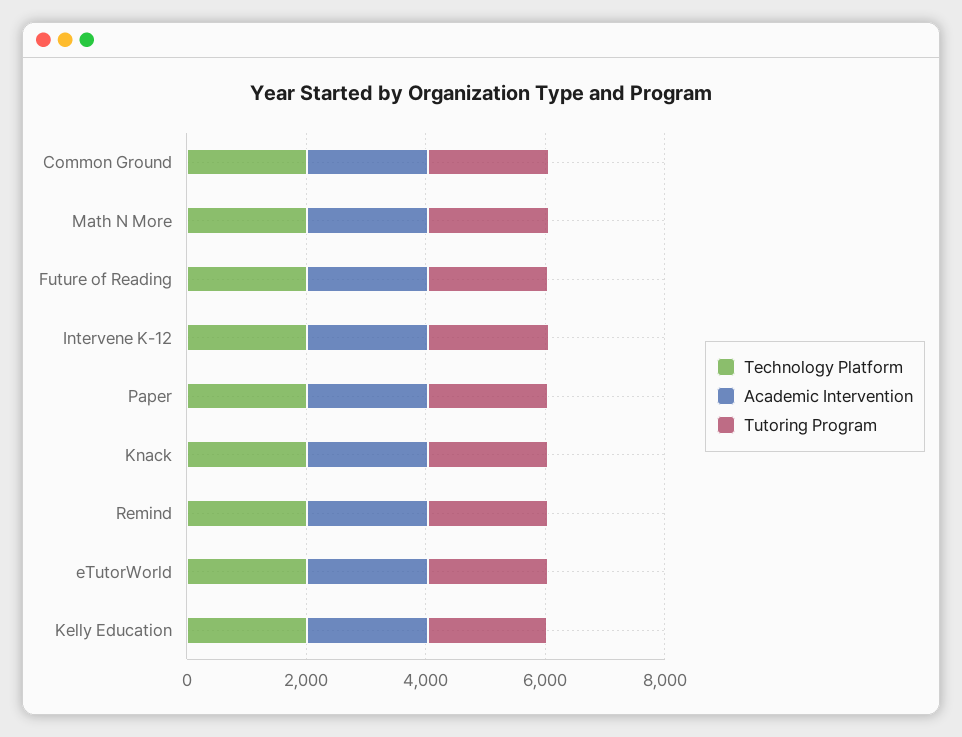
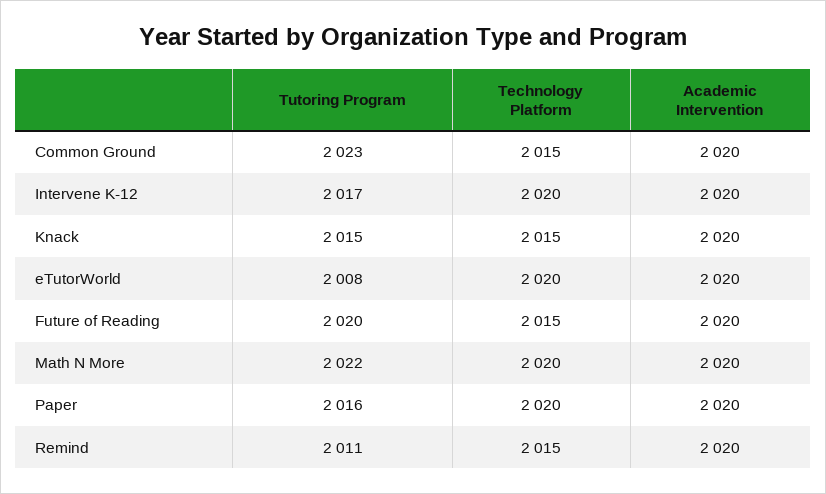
  {
    "Technology Platform": {
      "Common Ground": 2015,
      "Math N More": 2020,
      "Future of Reading": 2015,
      "Intervene K-12": 2020,
      "Paper": 2020,
      "Knack": 2015,
      "Remind": 2015,
-     "eTutorWorld": 2020,
+     "eTutorWorld": 2020
-     "Kelly Education": 2000
    },
    "Academic Intervention": {
      "Common Ground": 2020,
      "Math N More": 2020,
      "Future of Reading": 2020,
      "Intervene K-12": 2020,
      "Paper": 2020,
      "Knack": 2020,
      "Remind": 2020,
-     "eTutorWorld": 2020,
+     "eTutorWorld": 2020
-     "Kelly Education": 2000
    },
    "Tutoring Program": {
      "Common Ground": 2023,
      "Math N More": 2022,
      "Future of Reading": 2020,
      "Intervene K-12": 2017,
      "Paper": 2016,
      "Knack": 2015,
      "Remind": 2011,
-     "eTutorWorld": 2008,
+     "eTutorWorld": 2008
-     "Kelly Education": 2000
    }
  }

